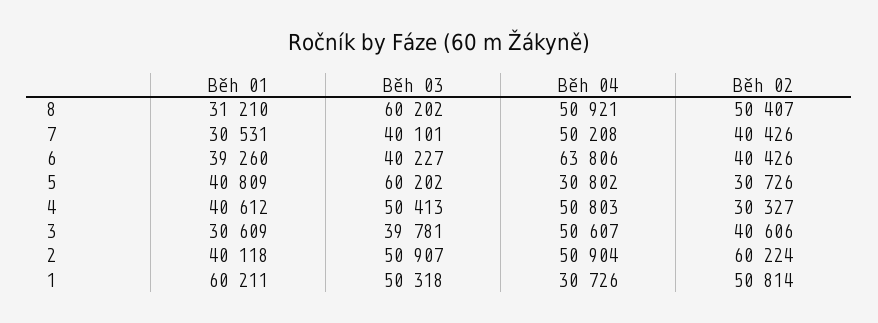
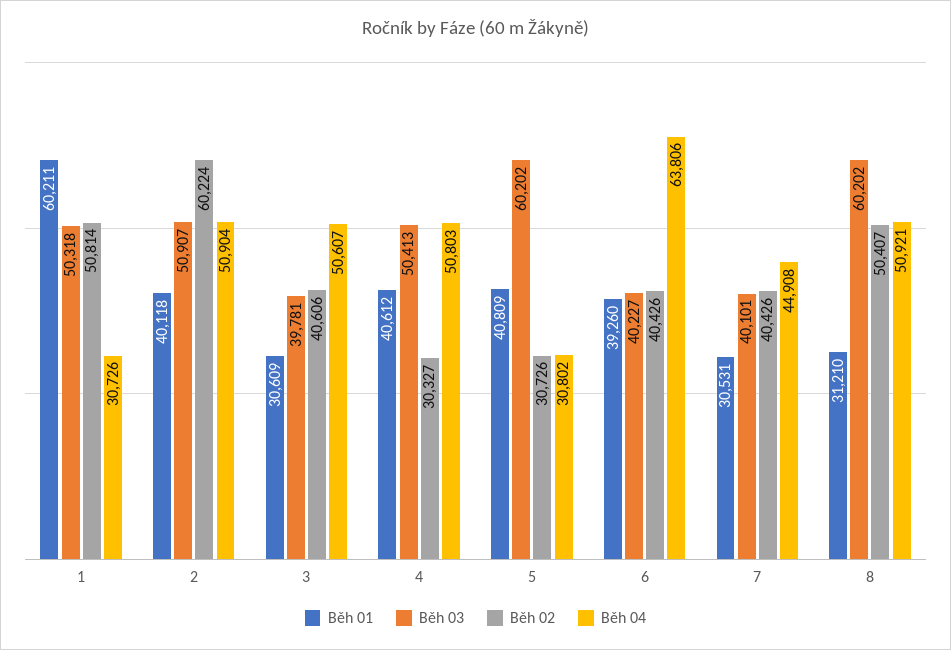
  {
    "Běh 01": {
      "8": 31210,
      "7": 30531,
      "6": 39260,
      "5": 40809,
      "4": 40612,
      "3": 30609,
      "2": 40118,
      "1": 60211
    },
    "Běh 03": {
      "8": 60202,
      "7": 40101,
      "6": 40227,
      "5": 60202,
      "4": 50413,
      "3": 39781,
      "2": 50907,
      "1": 50318
    },
    "Běh 04": {
      "8": 50921,
-     "7": 50208,
+     "7": 44908,
      "6": 63806,
      "5": 30802,
      "4": 50803,
      "3": 50607,
      "2": 50904,
      "1": 30726
    },
    "Běh 02": {
      "8": 50407,
      "7": 40426,
      "6": 40426,
      "5": 30726,
      "4": 30327,
      "3": 40606,
      "2": 60224,
      "1": 50814
    }
  }

